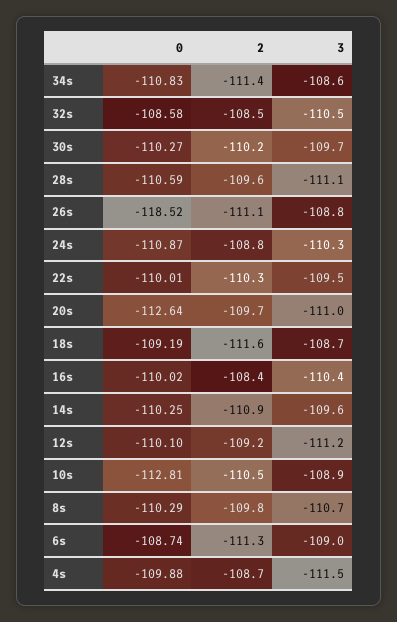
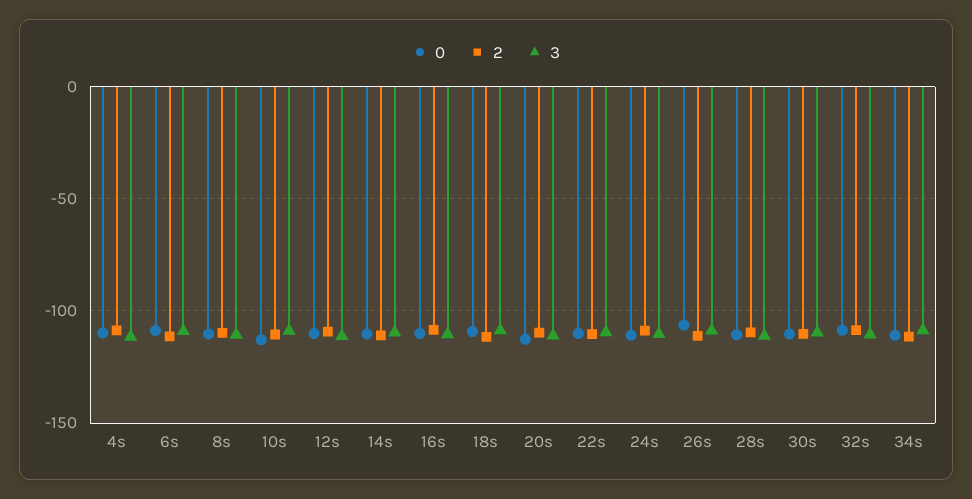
  {
    "0": {
      "34s": -110.83,
      "32s": -108.58,
      "30s": -110.27,
      "28s": -110.59,
-     "26s": -118.52,
+     "26s": -105,
      "24s": -110.87,
      "22s": -110.01,
      "20s": -112.64,
      "18s": -109.19,
      "16s": -110.02,
      "14s": -110.25,
      "12s": -110.1,
      "10s": -112.81,
      "8s": -110.29,
      "6s": -108.74,
      "4s": -109.88
    },
    "2": {
      "34s": -111.4,
      "32s": -108.5,
      "30s": -110.2,
      "28s": -109.6,
      "26s": -111.1,
      "24s": -108.8,
      "22s": -110.3,
      "20s": -109.7,
      "18s": -111.6,
      "16s": -108.4,
      "14s": -110.9,
      "12s": -109.2,
      "10s": -110.5,
      "8s": -109.8,
      "6s": -111.3,
      "4s": -108.7
    },
    "3": {
      "34s": -108.6,
      "32s": -110.5,
      "30s": -109.7,
      "28s": -111.1,
      "26s": -108.8,
      "24s": -110.3,
      "22s": -109.5,
      "20s": -111,
      "18s": -108.7,
      "16s": -110.4,
      "14s": -109.6,
      "12s": -111.2,
      "10s": -108.9,
      "8s": -110.7,
      "6s": -109,
      "4s": -111.5
    }
  }

